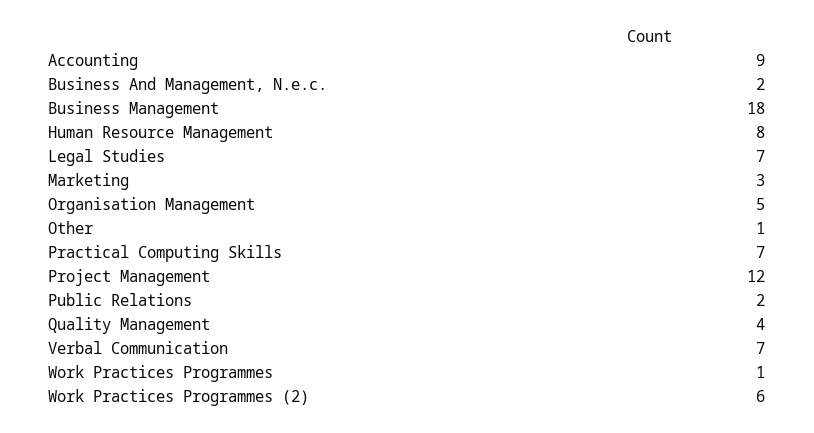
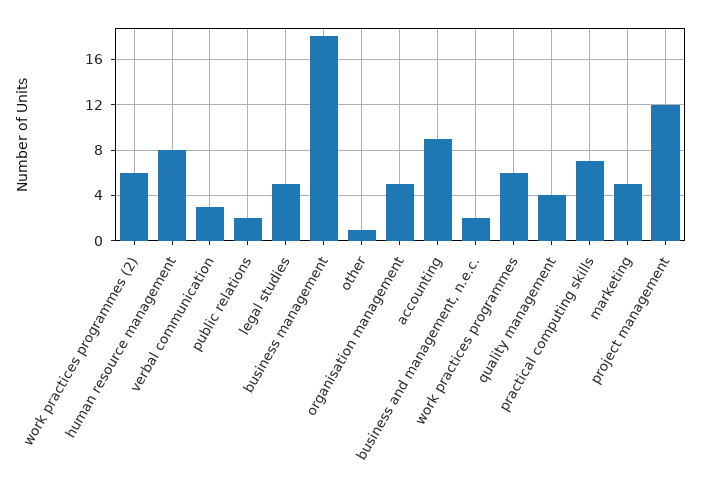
  {
    "Accounting": 9,
    "Business And Management, N.e.c.": 2,
    "Business Management": 18,
    "Human Resource Management": 8,
-   "Legal Studies": 7,
+   "Legal Studies": 5,
-   "Marketing": 3,
+   "Marketing": 5,
    "Organisation Management": 5,
    "Other": 1,
    "Practical Computing Skills": 7,
    "Project Management": 12,
    "Public Relations": 2,
    "Quality Management": 4,
-   "Verbal Communication": 7,
+   "Verbal Communication": 3,
-   "Work Practices Programmes": 1,
+   "Work Practices Programmes": 6,
    "Work Practices Programmes (2)": 6
  }

